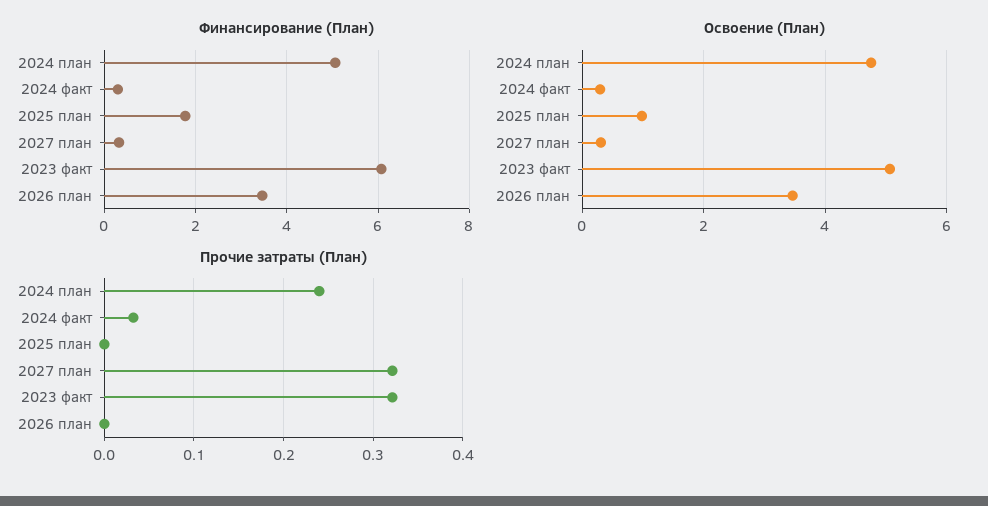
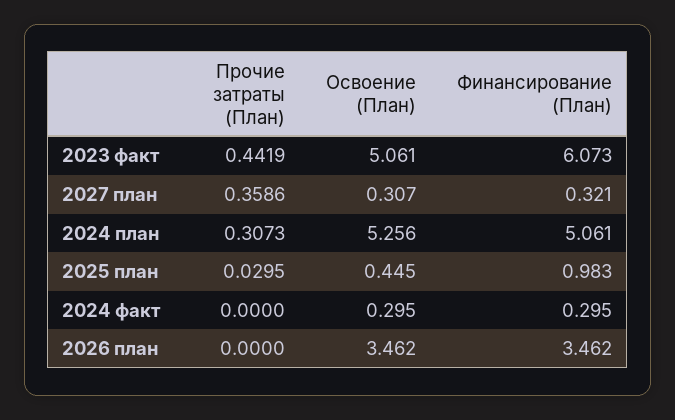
  {
    "Финансирование (План)": {
      "2024 план": 5.061,
      "2024 факт": 0.295,
-     "2025 план": 1.8,
+     "2025 план": 0.983,
      "2027 план": 0.321,
      "2023 факт": 6.073,
      "2026 план": 3.462
    },
    "Освоение (План)": {
-     "2024 план": 4.8,
+     "2024 план": 5.256,
      "2024 факт": 0.295,
-     "2025 план": 1,
+     "2025 план": 0.445,
      "2027 план": 0.307,
      "2023 факт": 5.061,
      "2026 план": 3.462
    },
    "Прочие затраты (План)": {
-     "2024 план": 0.24,
+     "2024 план": 0.3073,
-     "2024 факт": 0.03,
+     "2024 факт": 0,
-     "2025 план": 0,
+     "2025 план": 0.0295,
-     "2027 план": 0.32,
+     "2027 план": 0.3586,
-     "2023 факт": 0.32,
+     "2023 факт": 0.4419,
      "2026 план": 0
    }
  }

